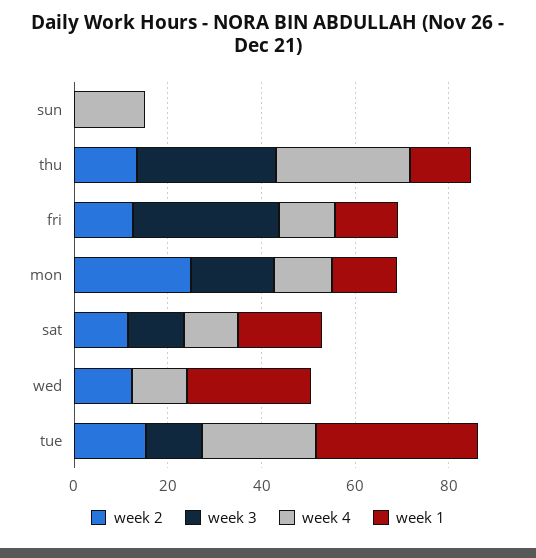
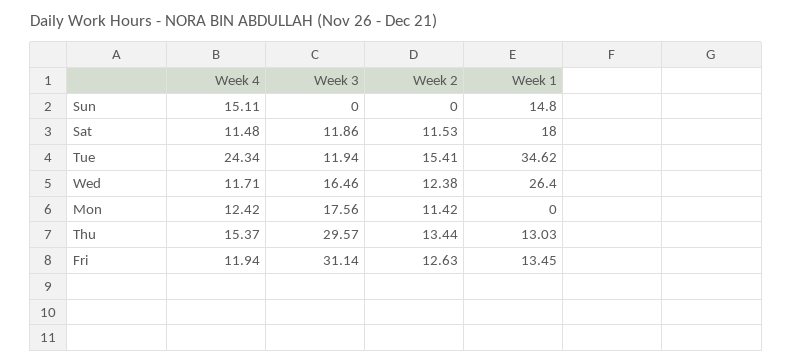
  {
    "week 2": {
      "sun": 0,
      "thu": 13.44,
      "fri": 12.63,
-     "mon": 25,
+     "mon": 11.42,
      "sat": 11.53,
      "wed": 12.38,
      "tue": 15.41
    },
    "week 3": {
      "sun": 0,
      "thu": 29.57,
      "fri": 31.14,
      "mon": 17.56,
      "sat": 11.86,
-     "wed": 0,
+     "wed": 16.46,
      "tue": 11.94
    },
    "week 4": {
      "sun": 15.11,
-     "thu": 30,
+     "thu": 15.37,
      "fri": 11.94,
      "mon": 12.42,
      "sat": 11.48,
      "wed": 11.71,
      "tue": 24.34
    },
    "week 1": {
-     "sun": 0,
+     "sun": 14.8,
      "thu": 13.03,
      "fri": 13.45,
-     "mon": 15,
+     "mon": 0,
      "sat": 18,
      "wed": 26.4,
      "tue": 34.62
    }
  }

